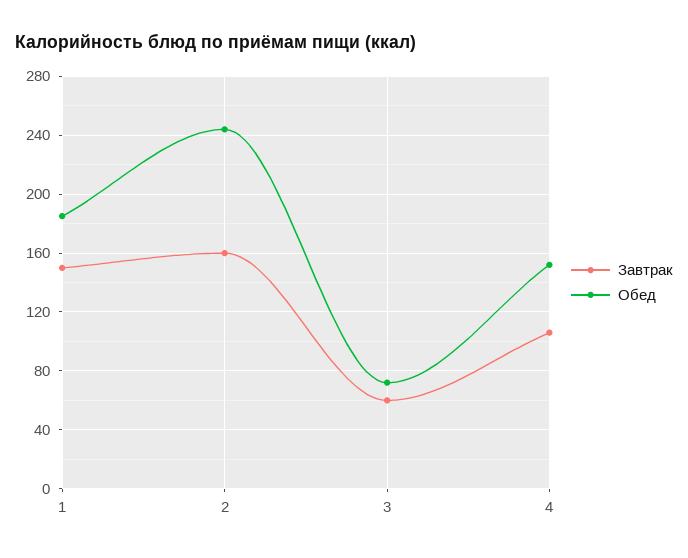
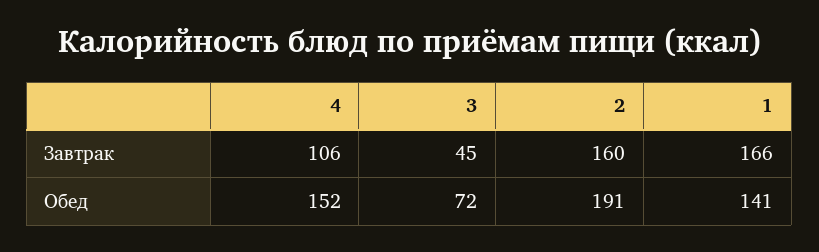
  {
    "Завтрак": {
-     "1": 150,
+     "1": 166,
      "2": 160,
-     "3": 60,
+     "3": 45,
      "4": 106
    },
    "Обед": {
-     "1": 185,
+     "1": 141,
-     "2": 245,
+     "2": 191,
      "3": 72,
      "4": 152
    }
  }

